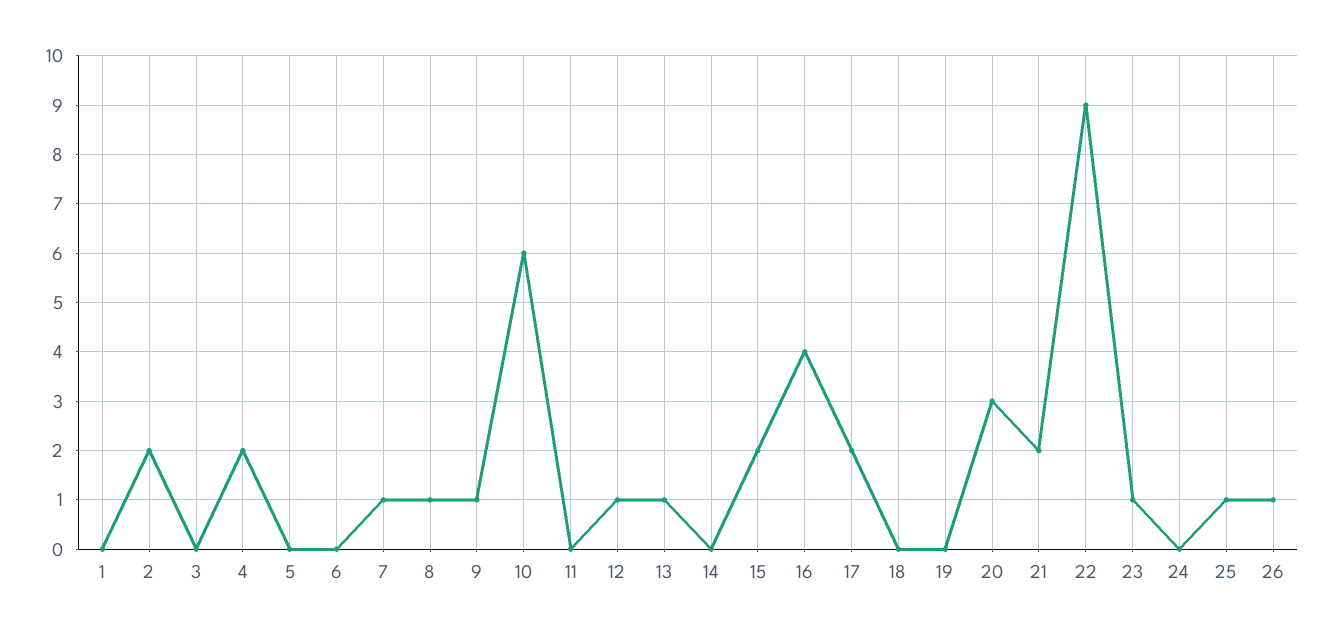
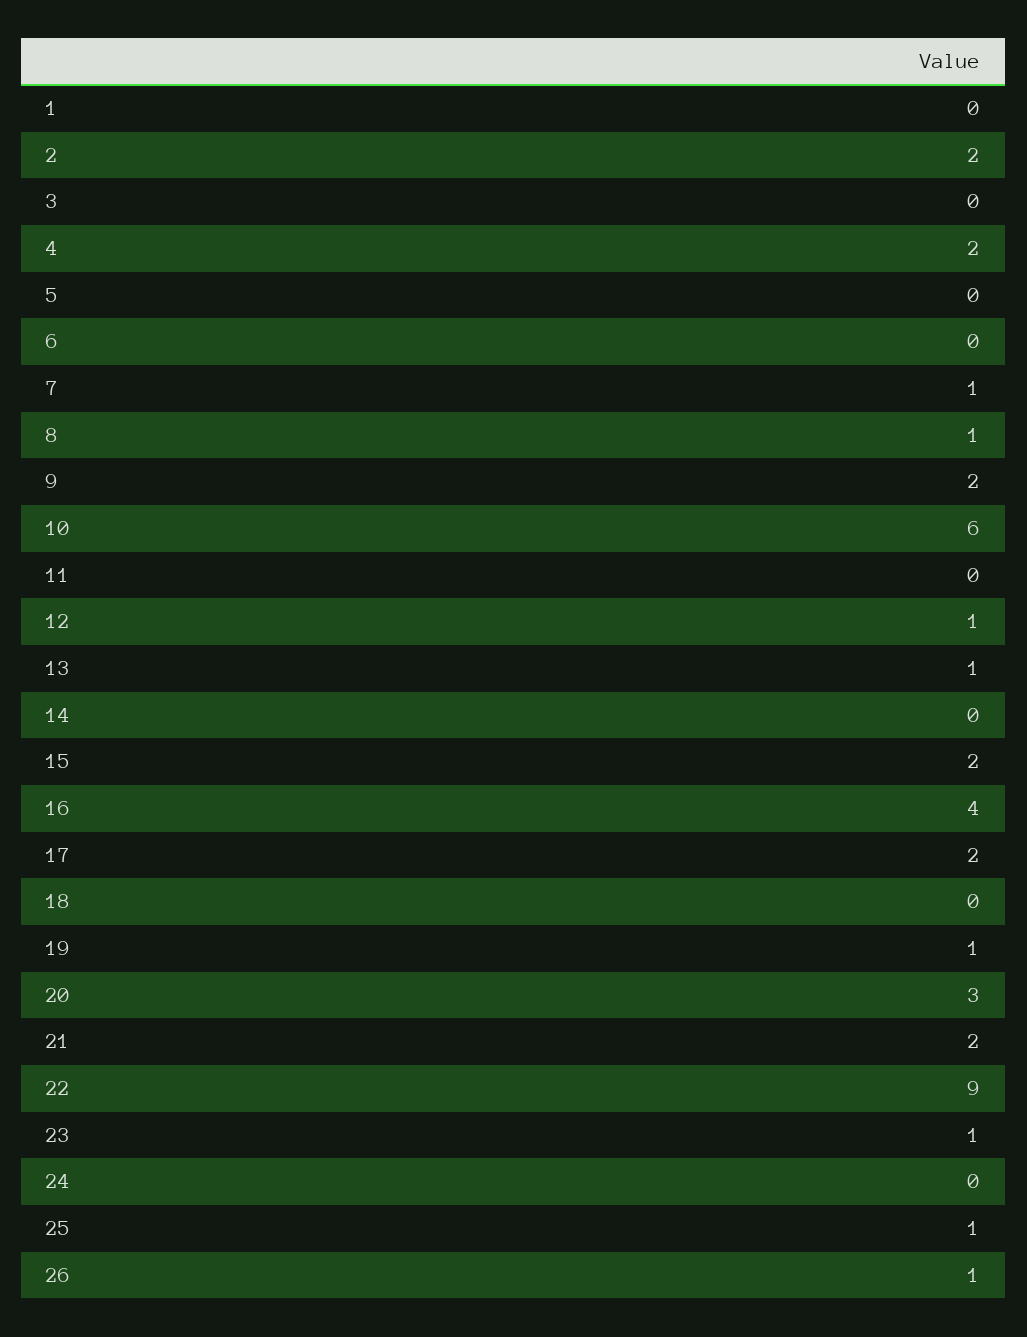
  {
    "1": 0,
    "2": 2,
    "3": 0,
    "4": 2,
    "5": 0,
    "6": 0,
    "7": 1,
    "8": 1,
-   "9": 1,
+   "9": 2,
    "10": 6,
    "11": 0,
    "12": 1,
    "13": 1,
    "14": 0,
    "15": 2,
    "16": 4,
    "17": 2,
    "18": 0,
-   "19": 0,
+   "19": 1,
    "20": 3,
    "21": 2,
    "22": 9,
    "23": 1,
    "24": 0,
    "25": 1,
    "26": 1
  }

